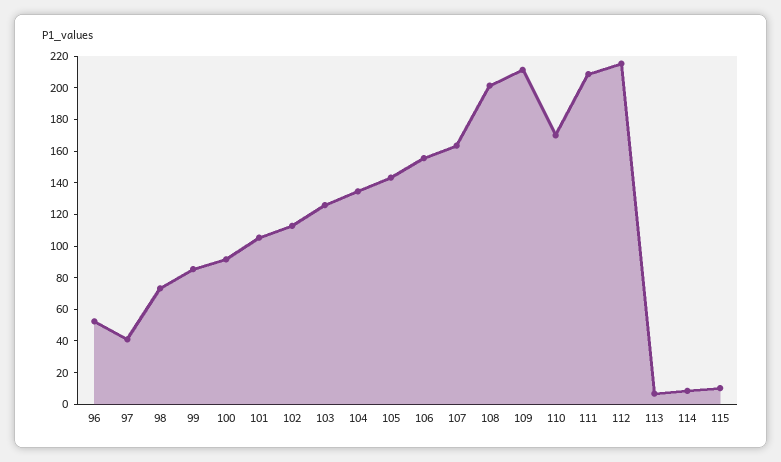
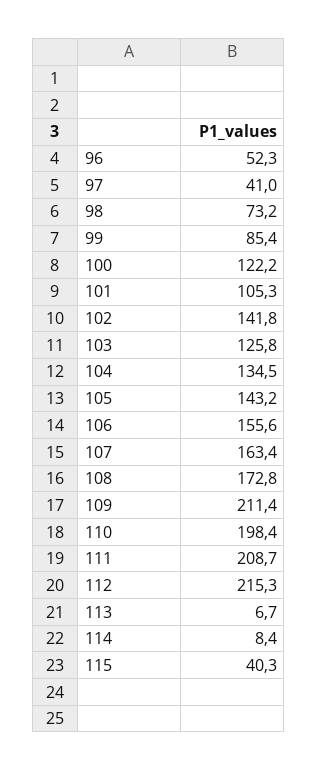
  {
    "96": 52.3,
    "97": 41,
    "98": 73.2,
    "99": 85.4,
-   "100": 90,
+   "100": 122.2,
    "101": 105.3,
-   "102": 110,
+   "102": 141.8,
    "103": 125.8,
    "104": 134.5,
    "105": 143.2,
    "106": 155.6,
    "107": 163.4,
-   "108": 200,
+   "108": 172.8,
    "109": 211.4,
-   "110": 170,
+   "110": 198.4,
    "111": 208.7,
    "112": 215.3,
    "113": 6.7,
    "114": 8.4,
-   "115": 10
+   "115": 40.3
  }

